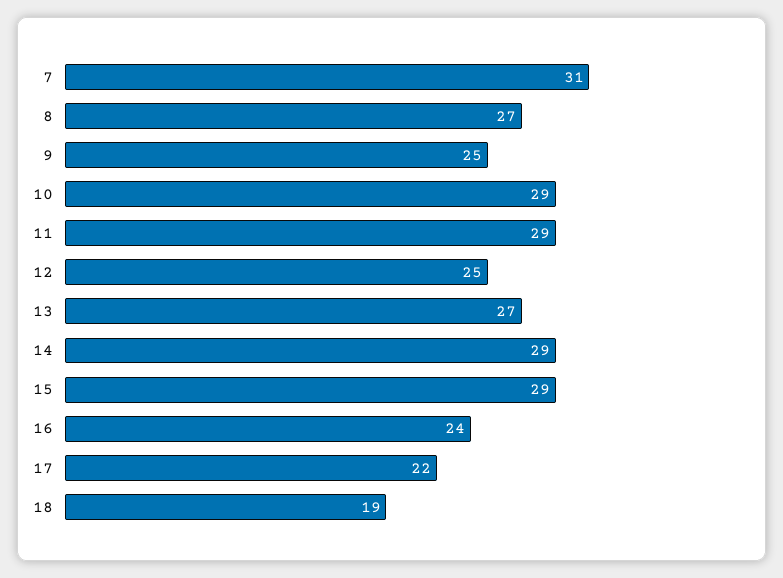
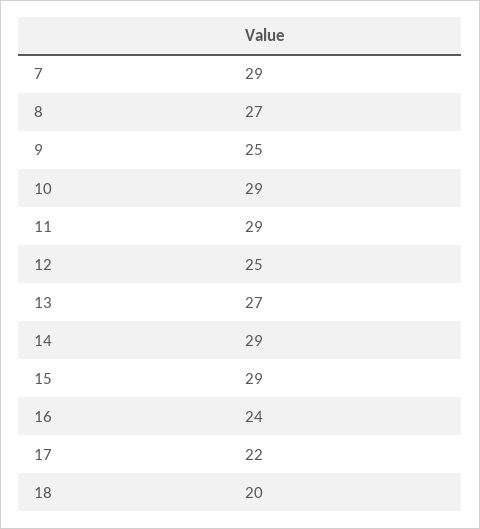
  {
-   "7": 31,
+   "7": 29,
    "8": 27,
    "9": 25,
    "10": 29,
    "11": 29,
    "12": 25,
    "13": 27,
    "14": 29,
    "15": 29,
    "16": 24,
    "17": 22,
-   "18": 19
+   "18": 20
  }

